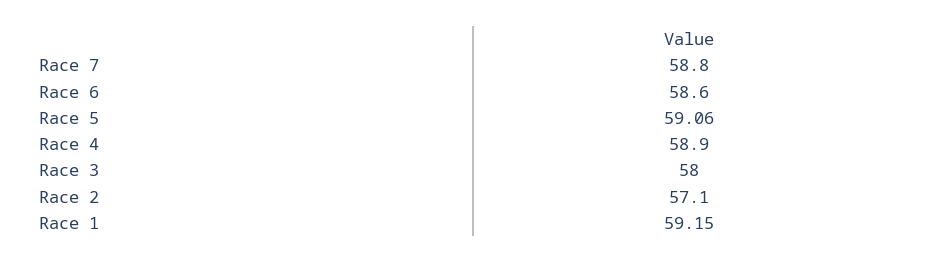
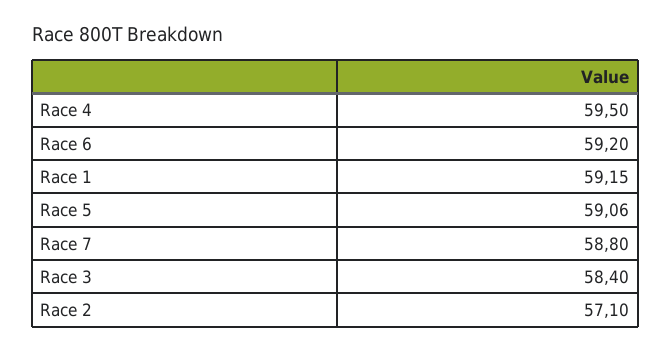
  {
    "Race 7": 58.8,
-   "Race 6": 58.6,
+   "Race 6": 59.2,
    "Race 5": 59.06,
-   "Race 4": 58.9,
+   "Race 4": 59.5,
-   "Race 3": 58,
+   "Race 3": 58.4,
    "Race 2": 57.1,
    "Race 1": 59.15
  }

